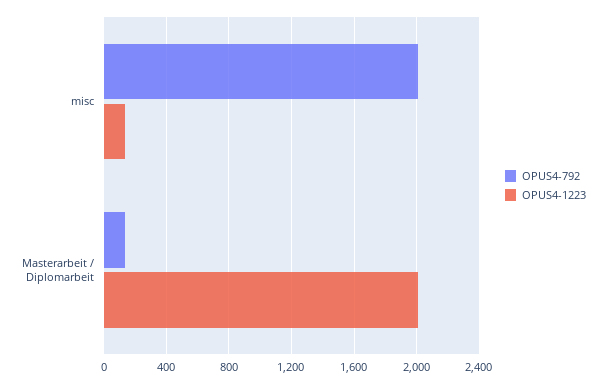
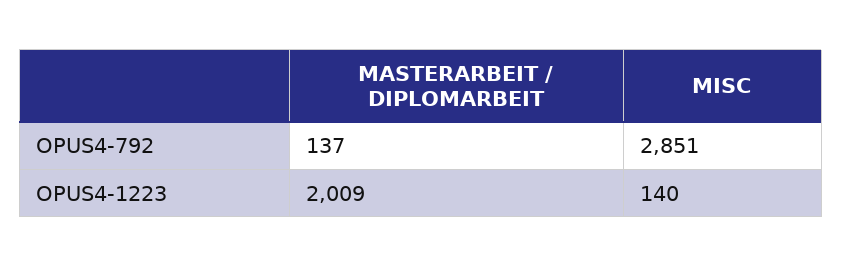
  {
    "OPUS4-792": {
-     "misc": 2000,
+     "misc": 2851,
      "Masterarbeit / Diplomarbeit": 137
    },
    "OPUS4-1223": {
      "misc": 140,
      "Masterarbeit / Diplomarbeit": 2009
    }
  }

